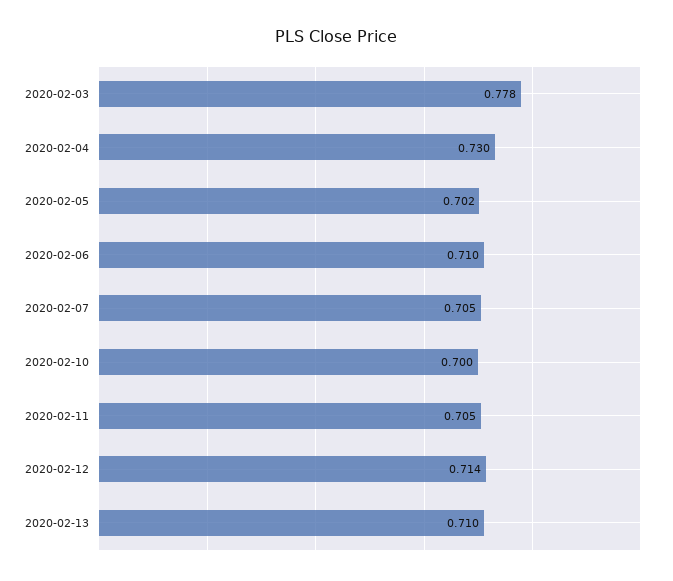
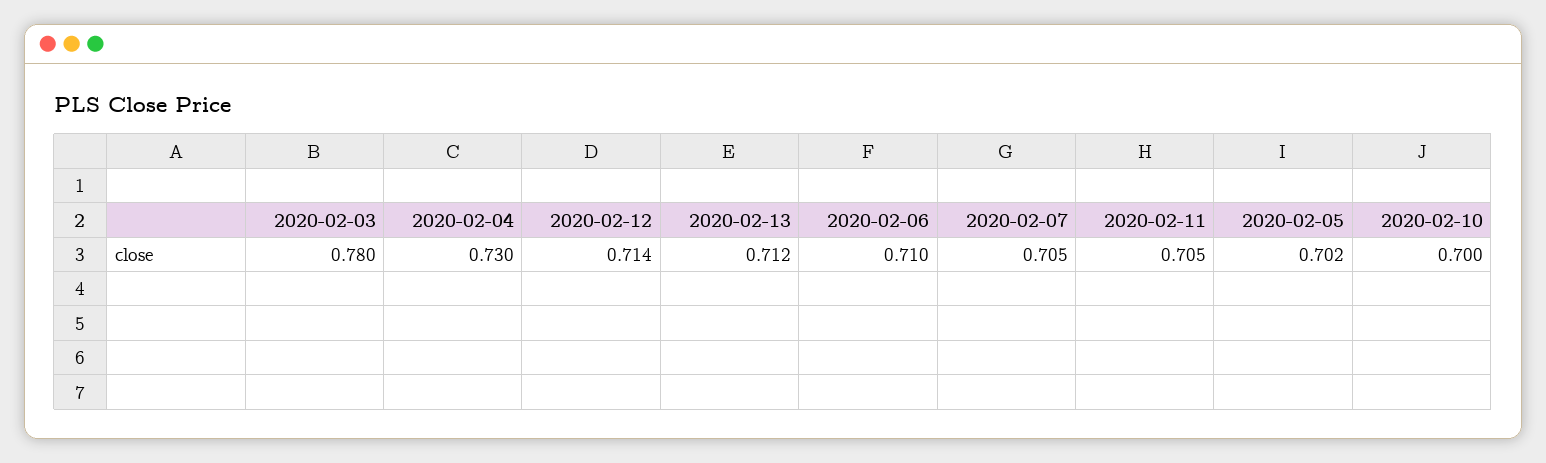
  {
-   "2020-02-03": 0.778,
+   "2020-02-03": 0.78,
    "2020-02-04": 0.73,
    "2020-02-05": 0.702,
    "2020-02-06": 0.71,
    "2020-02-07": 0.705,
    "2020-02-10": 0.7,
    "2020-02-11": 0.705,
    "2020-02-12": 0.714,
-   "2020-02-13": 0.71
+   "2020-02-13": 0.712
  }

